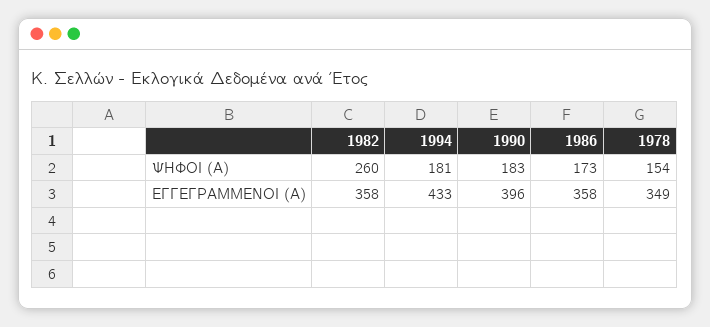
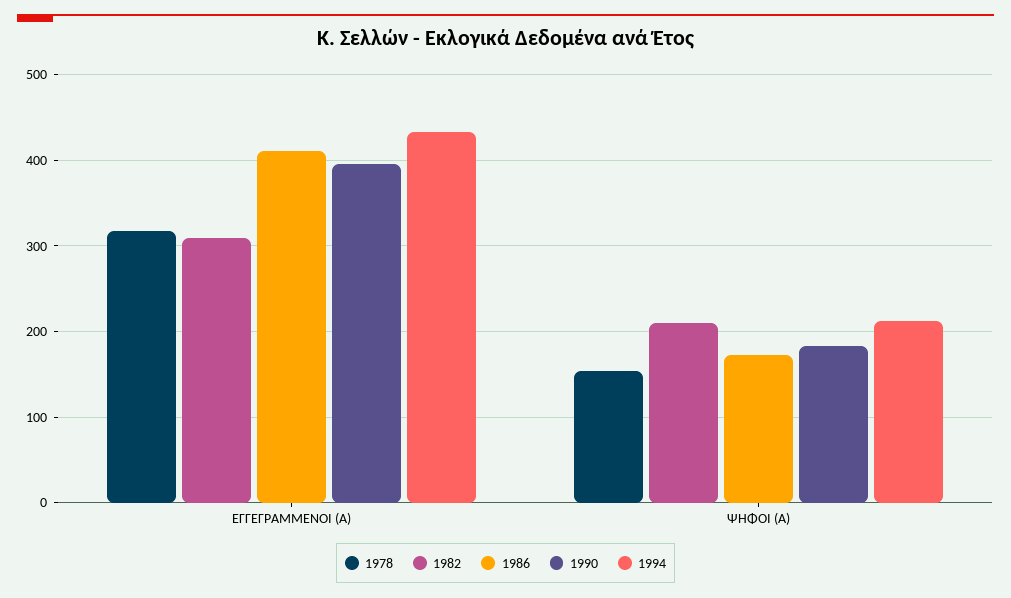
  {
    "1982": {
-     "ΨΗΦΟΙ (Α)": 260,
+     "ΨΗΦΟΙ (Α)": 210,
-     "ΕΓΓΕΓΡΑΜΜΕΝΟΙ (Α)": 358
+     "ΕΓΓΕΓΡΑΜΜΕΝΟΙ (Α)": 310
    },
    "1994": {
-     "ΨΗΦΟΙ (Α)": 181,
+     "ΨΗΦΟΙ (Α)": 210,
      "ΕΓΓΕΓΡΑΜΜΕΝΟΙ (Α)": 433
    },
    "1990": {
      "ΨΗΦΟΙ (Α)": 183,
      "ΕΓΓΕΓΡΑΜΜΕΝΟΙ (Α)": 396
    },
    "1986": {
      "ΨΗΦΟΙ (Α)": 173,
-     "ΕΓΓΕΓΡΑΜΜΕΝΟΙ (Α)": 358
+     "ΕΓΓΕΓΡΑΜΜΕΝΟΙ (Α)": 410
    },
    "1978": {
      "ΨΗΦΟΙ (Α)": 154,
-     "ΕΓΓΕΓΡΑΜΜΕΝΟΙ (Α)": 349
+     "ΕΓΓΕΓΡΑΜΜΕΝΟΙ (Α)": 320
    }
  }

